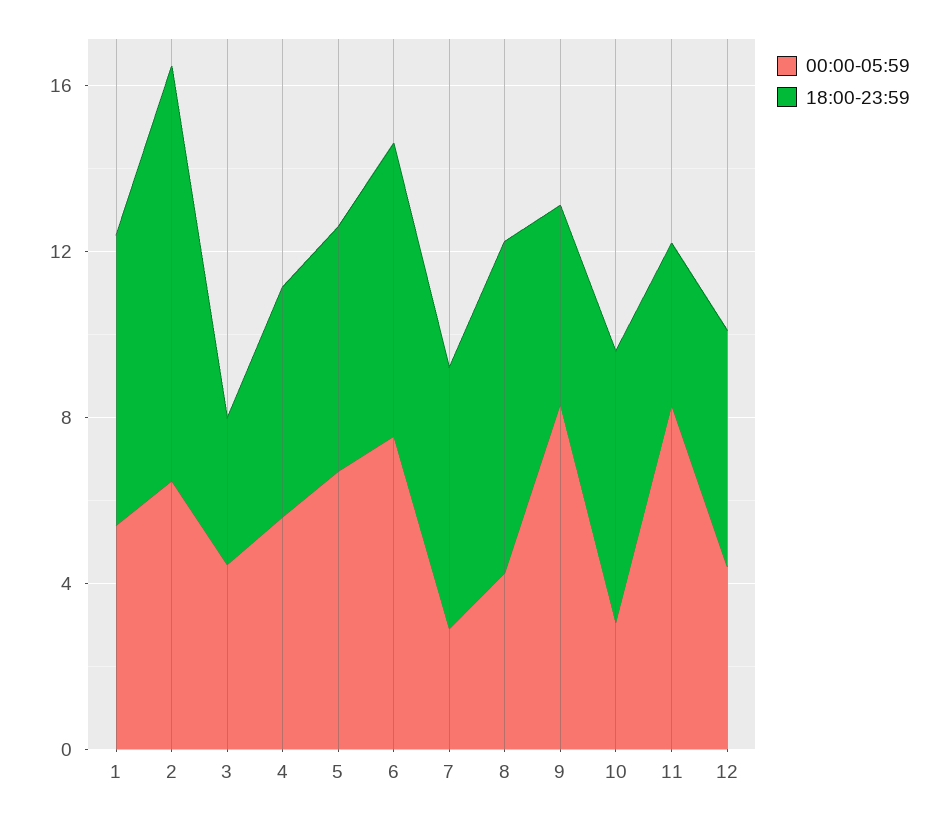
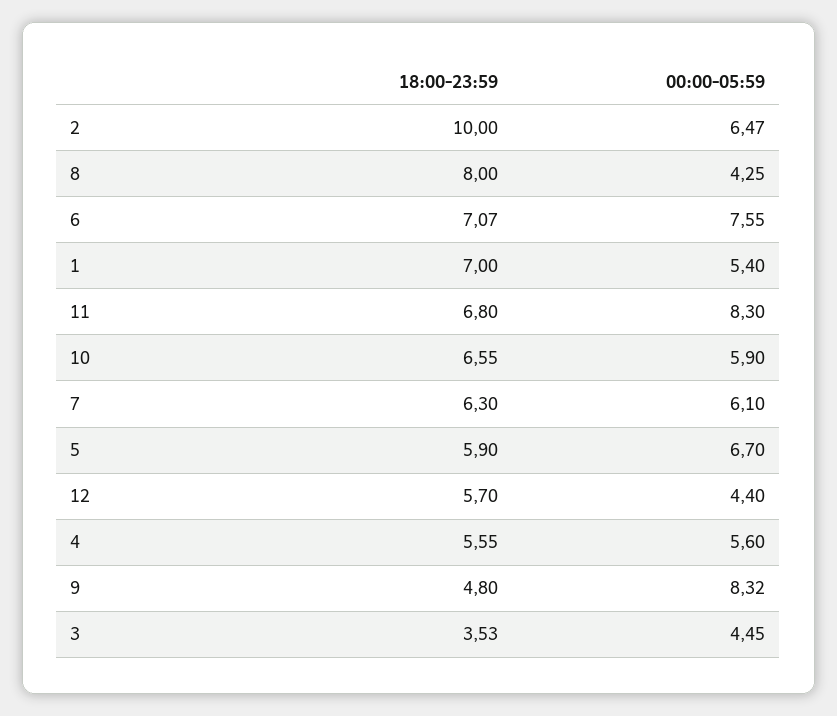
  {
    "00:00-05:59": {
      "1": 5.4,
      "2": 6.47,
      "3": 4.45,
      "4": 5.6,
      "5": 6.7,
      "6": 7.55,
-     "7": 3,
+     "7": 6.1,
      "8": 4.25,
      "9": 8.32,
-     "10": 3,
+     "10": 5.9,
      "11": 8.3,
      "12": 4.4
    },
    "18:00-23:59": {
      "1": 7,
      "2": 10,
      "3": 3.53,
      "4": 5.55,
      "5": 5.9,
      "6": 7.07,
      "7": 6.3,
      "8": 8,
      "9": 4.8,
      "10": 6.55,
-     "11": 4,
+     "11": 6.8,
      "12": 5.7
    }
  }

